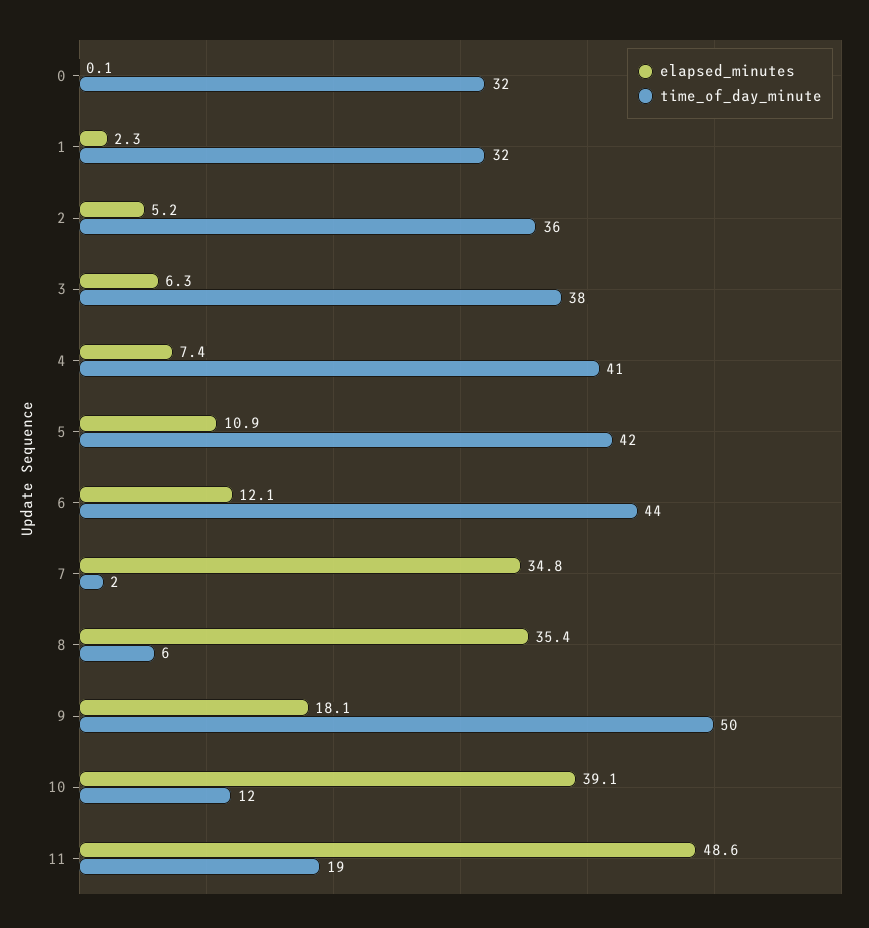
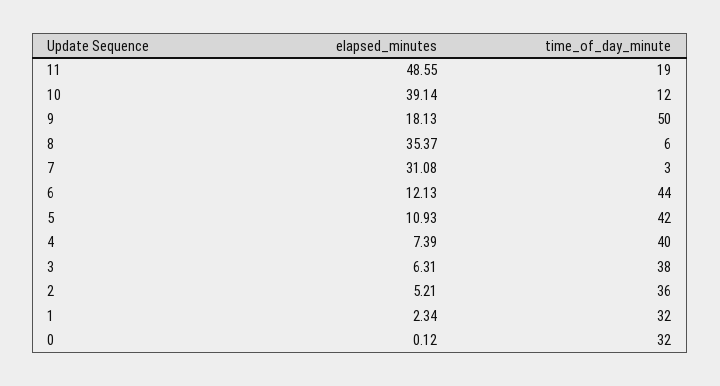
  {
    "elapsed_minutes": {
      "0": 0.12,
      "1": 2.34,
      "2": 5.21,
      "3": 6.31,
      "4": 7.39,
      "5": 10.93,
      "6": 12.13,
-     "7": 34.8,
+     "7": 31.08,
      "8": 35.37,
      "9": 18.13,
      "10": 39.14,
      "11": 48.55
    },
    "time_of_day_minute": {
      "0": 32,
      "1": 32,
      "2": 36,
      "3": 38,
-     "4": 41,
+     "4": 40,
      "5": 42,
      "6": 44,
-     "7": 2,
+     "7": 3,
      "8": 6,
      "9": 50,
      "10": 12,
      "11": 19
    }
  }

